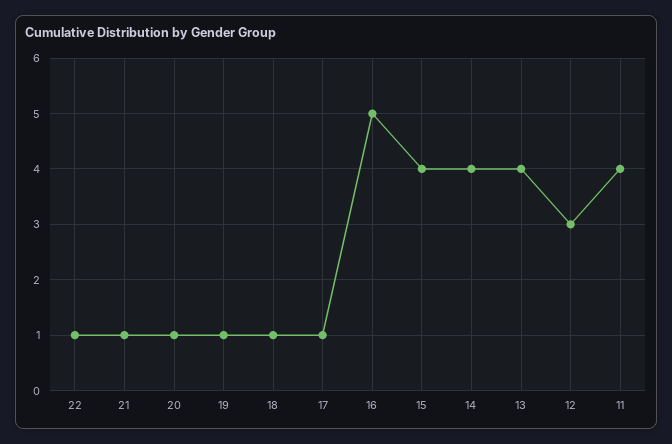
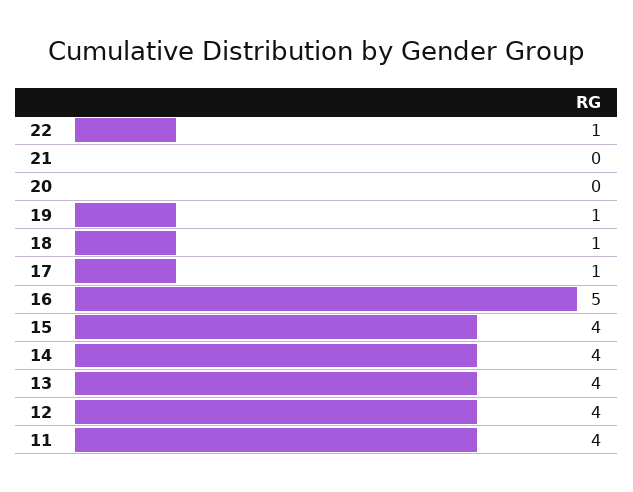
  {
    "22": 1,
-   "21": 1,
+   "21": 0,
-   "20": 1,
+   "20": 0,
    "19": 1,
    "18": 1,
    "17": 1,
    "16": 5,
    "15": 4,
    "14": 4,
    "13": 4,
-   "12": 3,
+   "12": 4,
    "11": 4
  }

